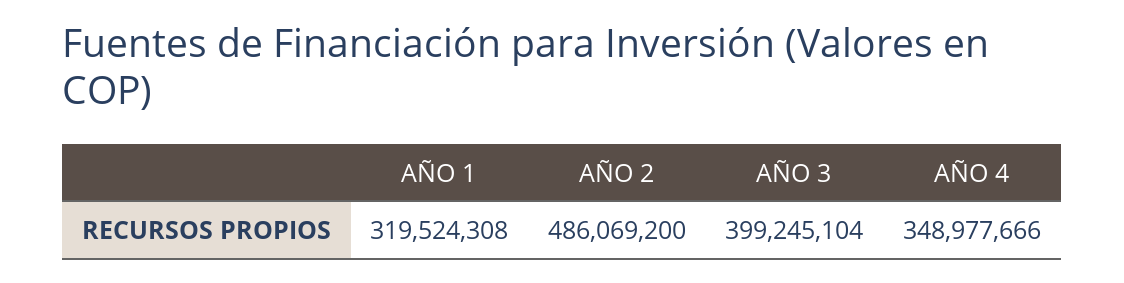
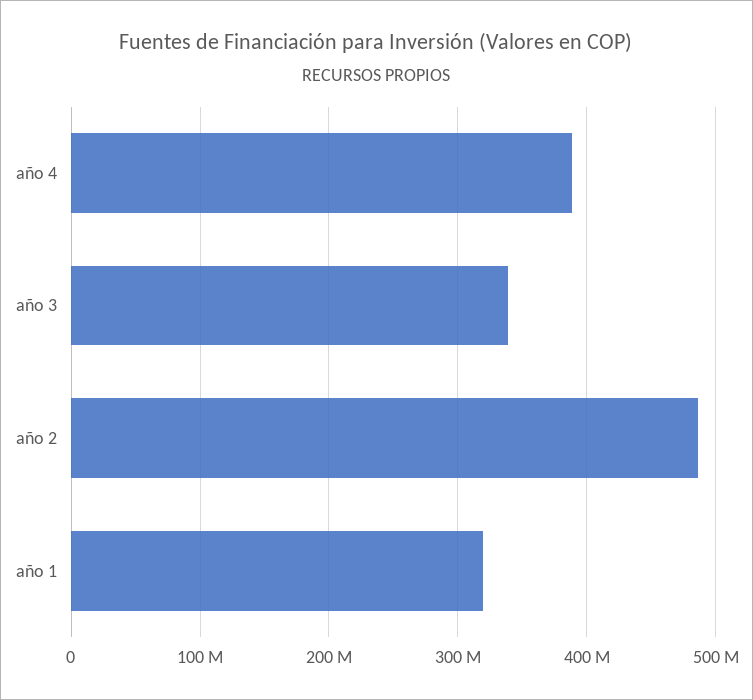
  {
    "AÑO 1": 319524308,
    "AÑO 2": 486069200,
-   "AÑO 3": 399245104,
+   "AÑO 3": 340000000,
-   "AÑO 4": 348977666
+   "AÑO 4": 390000000
  }

